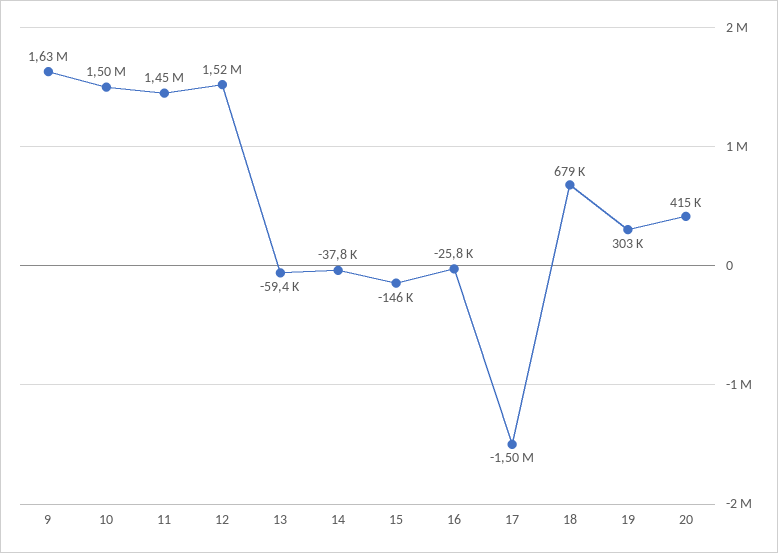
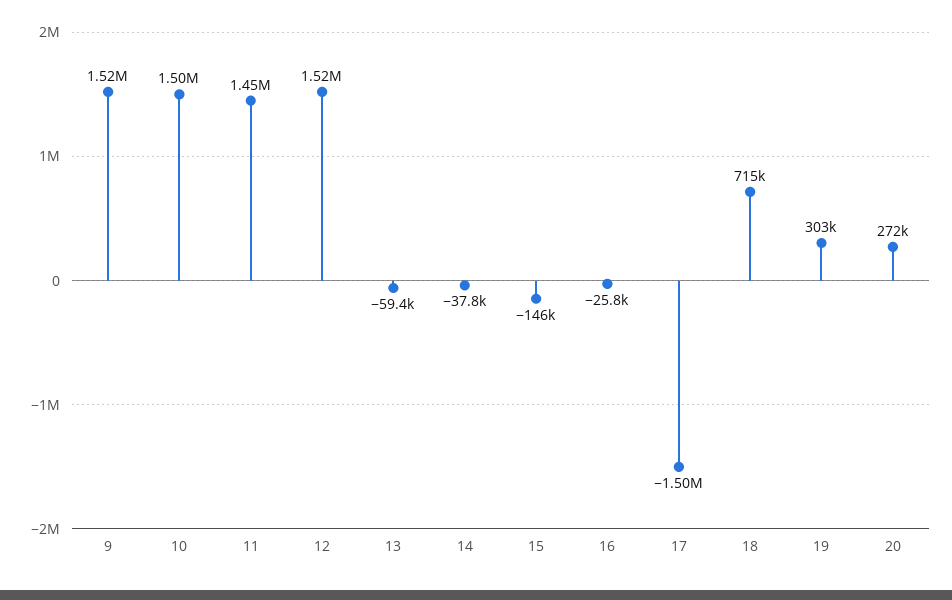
  {
-   "9": 1630000,
+   "9": 1520000,
    "10": 1500000,
    "11": 1450000,
    "12": 1520000,
    "13": -59400,
    "14": -37800,
    "15": -146000,
    "16": -25800,
    "17": -1500000,
-   "18": 679000,
+   "18": 715000,
    "19": 303000,
-   "20": 415000
+   "20": 272000
  }

